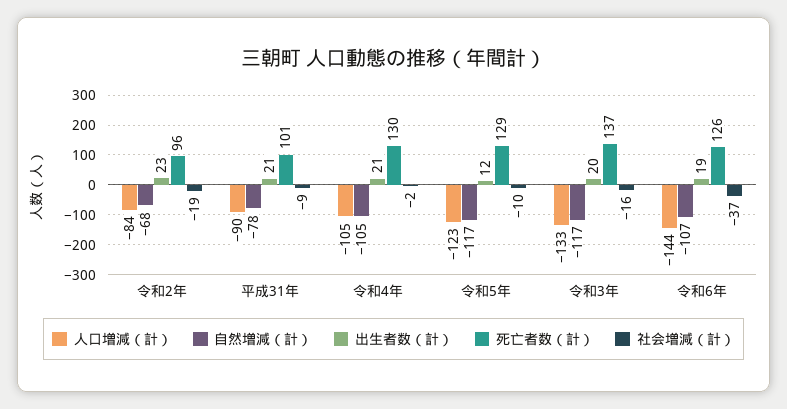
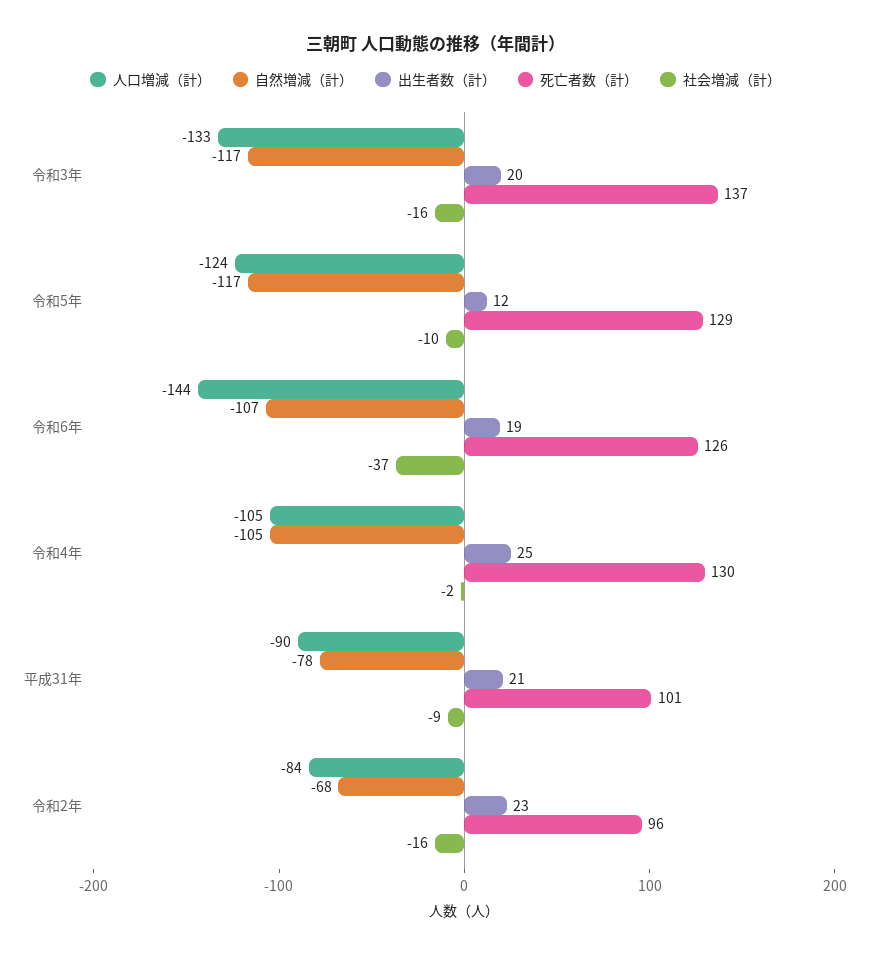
  {
    "人口増減（計）": {
      "令和2年": -84,
      "平成31年": -90,
      "令和4年": -105,
-     "令和5年": -123,
+     "令和5年": -124,
      "令和3年": -133,
      "令和6年": -144
    },
    "自然増減（計）": {
      "令和2年": -68,
      "平成31年": -78,
      "令和4年": -105,
      "令和5年": -117,
      "令和3年": -117,
      "令和6年": -107
    },
    "出生者数（計）": {
      "令和2年": 23,
      "平成31年": 21,
-     "令和4年": 21,
+     "令和4年": 25,
      "令和5年": 12,
      "令和3年": 20,
      "令和6年": 19
    },
    "死亡者数（計）": {
      "令和2年": 96,
      "平成31年": 101,
      "令和4年": 130,
      "令和5年": 129,
      "令和3年": 137,
      "令和6年": 126
    },
    "社会増減（計）": {
-     "令和2年": -19,
+     "令和2年": -16,
      "平成31年": -9,
      "令和4年": -2,
      "令和5年": -10,
      "令和3年": -16,
      "令和6年": -37
    }
  }

